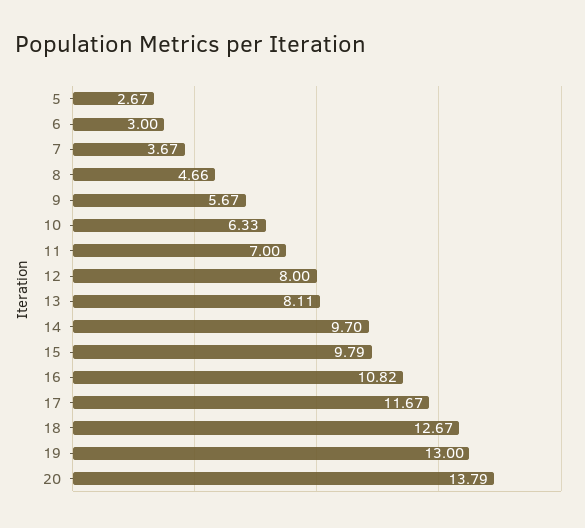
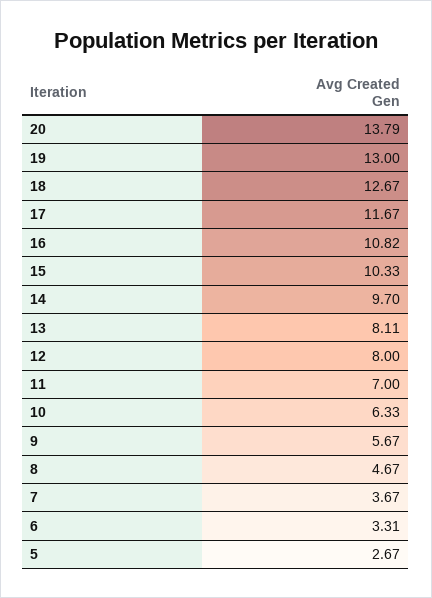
  {
    "5": 2.67,
-   "6": 3,
+   "6": 3.31,
    "7": 3.67,
-   "8": 4.66,
+   "8": 4.67,
    "9": 5.67,
    "10": 6.33,
    "11": 7,
    "12": 8,
    "13": 8.11,
    "14": 9.7,
-   "15": 9.79,
+   "15": 10.33,
    "16": 10.82,
    "17": 11.67,
    "18": 12.67,
    "19": 13,
    "20": 13.79
  }

